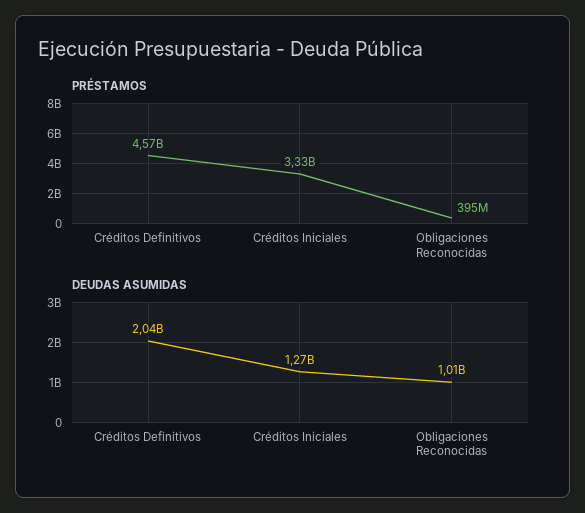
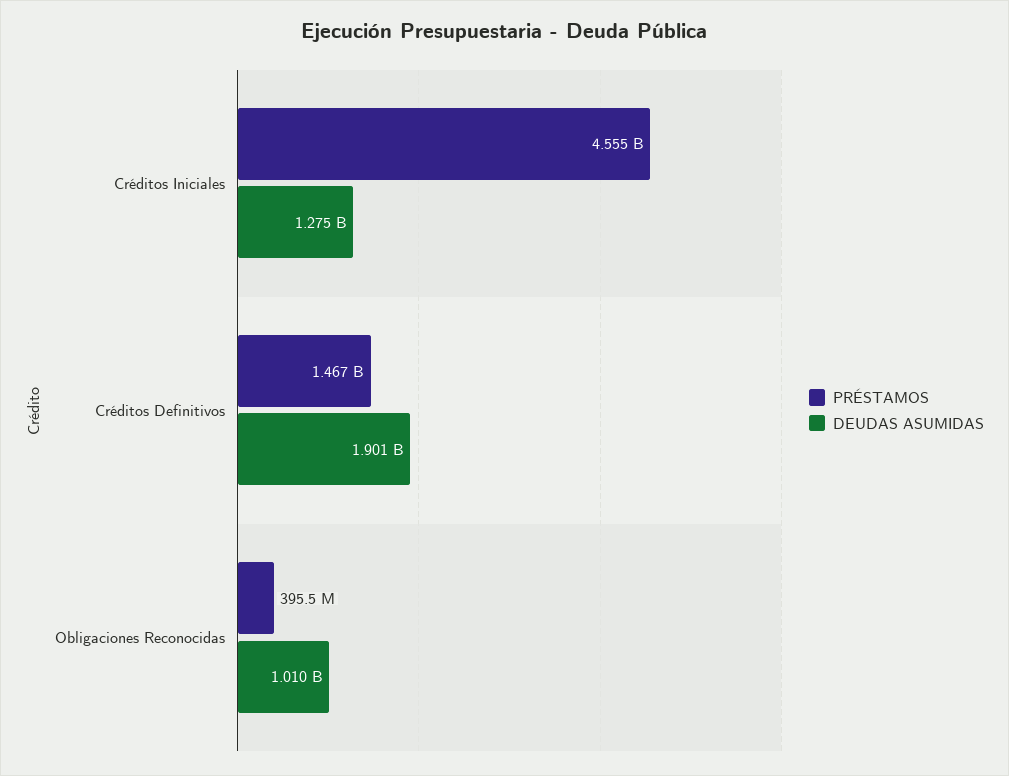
  {
    "PRÉSTAMOS": {
-     "Créditos Definitivos": 4570000000,
+     "Créditos Definitivos": 1467000000,
-     "Créditos Iniciales": 3330000000,
+     "Créditos Iniciales": 4555000000,
      "Obligaciones Reconocidas": 395500000
    },
    "DEUDAS ASUMIDAS": {
-     "Créditos Definitivos": 2040000000,
+     "Créditos Definitivos": 1901000000,
      "Créditos Iniciales": 1275000000,
      "Obligaciones Reconocidas": 1010000000
    }
  }

